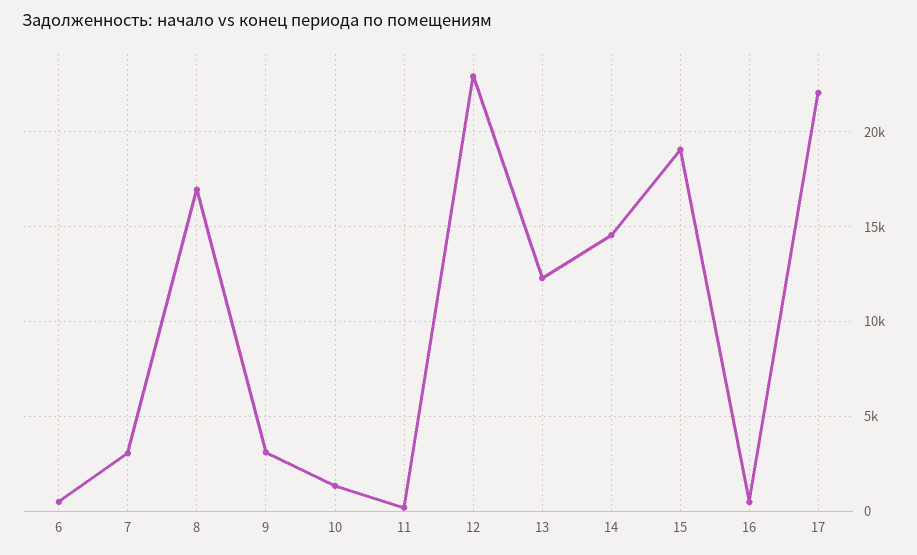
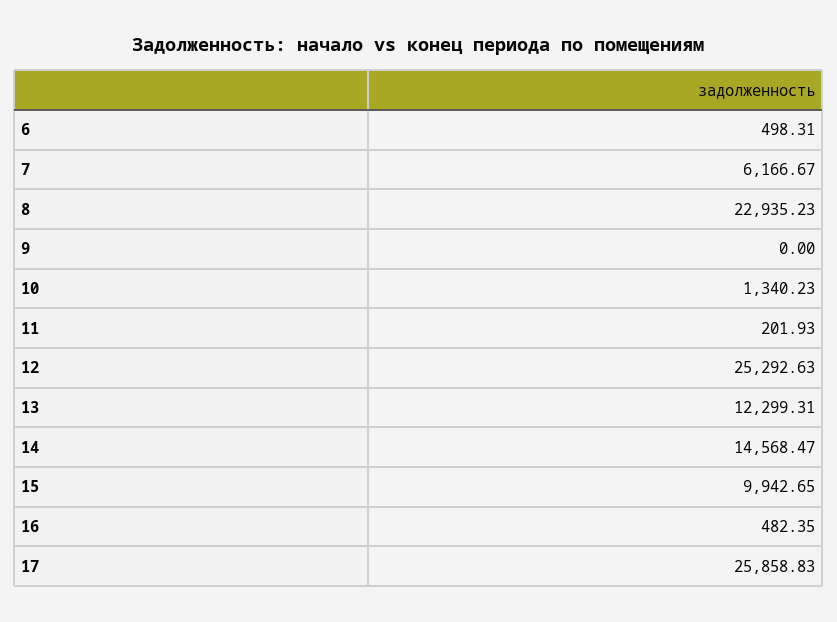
  {
    "6": 498.31,
-   "7": 3000,
+   "7": 6166.67,
-   "8": 17000,
+   "8": 22935.23,
-   "9": 3000,
+   "9": 0,
    "10": 1340.23,
    "11": 201.93,
-   "12": 23000,
+   "12": 25292.63,
    "13": 12299.31,
    "14": 14568.47,
-   "15": 19000,
+   "15": 9942.65,
    "16": 482.35,
-   "17": 22000
+   "17": 25858.83
  }

